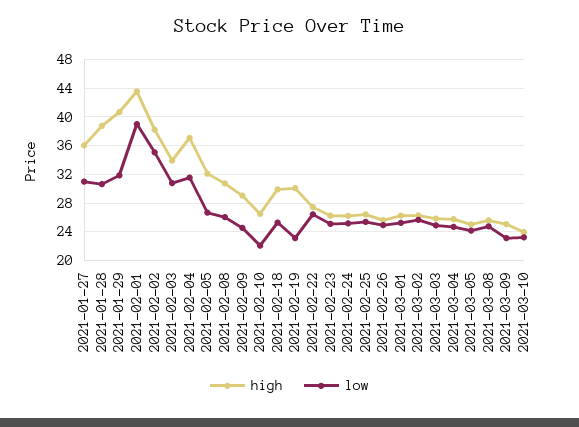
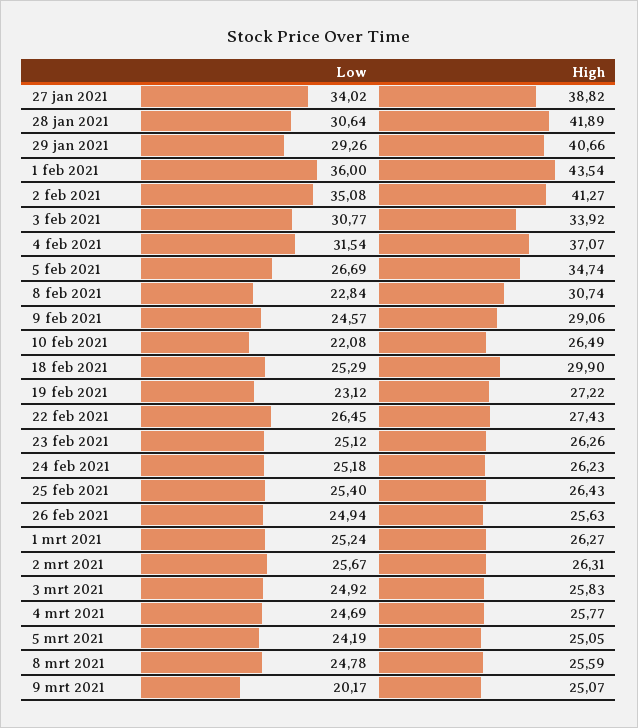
  {
    "high": {
-     "2021-01-27": 36,
+     "2021-01-27": 38.82,
-     "2021-01-28": 39,
+     "2021-01-28": 41.89,
      "2021-01-29": 40.66,
      "2021-02-01": 43.54,
-     "2021-02-02": 38,
+     "2021-02-02": 41.27,
      "2021-02-03": 33.92,
      "2021-02-04": 37.07,
-     "2021-02-05": 32,
+     "2021-02-05": 34.74,
      "2021-02-08": 30.74,
      "2021-02-09": 29.06,
      "2021-02-10": 26.49,
      "2021-02-18": 29.9,
-     "2021-02-19": 30,
+     "2021-02-19": 27.22,
      "2021-02-22": 27.43,
      "2021-02-23": 26.26,
      "2021-02-24": 26.23,
      "2021-02-25": 26.43,
      "2021-02-26": 25.63,
      "2021-03-01": 26.27,
      "2021-03-02": 26.31,
      "2021-03-03": 25.83,
      "2021-03-04": 25.77,
      "2021-03-05": 25.05,
      "2021-03-08": 25.59,
-     "2021-03-09": 25.07,
+     "2021-03-09": 25.07
-     "2021-03-10": 24
    },
    "low": {
-     "2021-01-27": 31,
+     "2021-01-27": 34.02,
      "2021-01-28": 30.64,
-     "2021-01-29": 32,
+     "2021-01-29": 29.26,
-     "2021-02-01": 39,
+     "2021-02-01": 36,
      "2021-02-02": 35.08,
      "2021-02-03": 30.77,
      "2021-02-04": 31.54,
      "2021-02-05": 26.69,
-     "2021-02-08": 26,
+     "2021-02-08": 22.84,
      "2021-02-09": 24.57,
      "2021-02-10": 22.08,
      "2021-02-18": 25.29,
      "2021-02-19": 23.12,
      "2021-02-22": 26.45,
      "2021-02-23": 25.12,
      "2021-02-24": 25.18,
      "2021-02-25": 25.4,
      "2021-02-26": 24.94,
      "2021-03-01": 25.24,
      "2021-03-02": 25.67,
      "2021-03-03": 24.92,
      "2021-03-04": 24.69,
      "2021-03-05": 24.19,
      "2021-03-08": 24.78,
-     "2021-03-09": 23,
+     "2021-03-09": 20.17
-     "2021-03-10": 23
    }
  }

